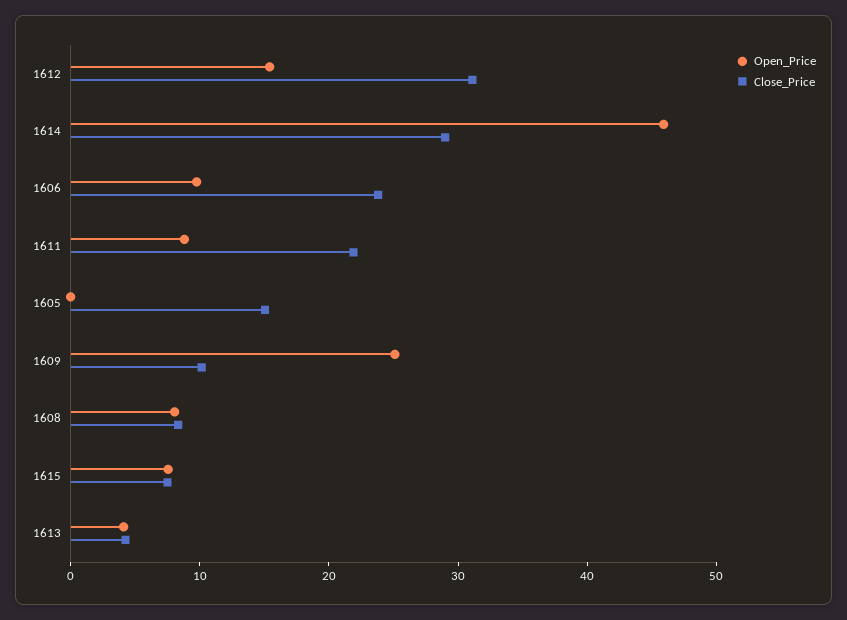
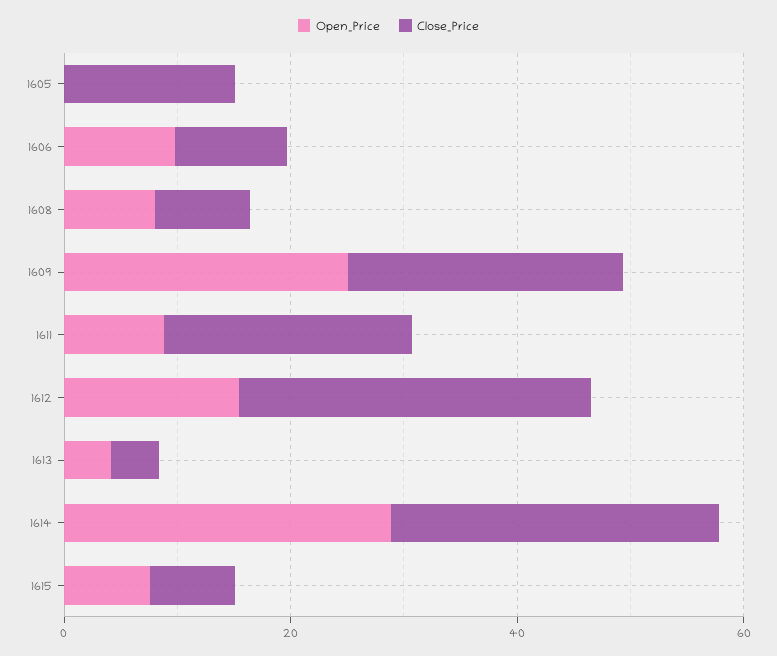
  {
    "Open_Price": {
      "1612": 16,
-     "1614": 46,
+     "1614": 30,
      "1606": 10,
      "1611": 8,
      "1605": 0,
      "1609": 26,
      "1608": 8,
      "1615": 8,
      "1613": 4
    },
    "Close_Price": {
      "1612": 32,
      "1614": 30,
-     "1606": 24,
+     "1606": 10,
      "1611": 22,
      "1605": 16,
-     "1609": 10,
+     "1609": 25,
      "1608": 8,
      "1615": 8,
      "1613": 4
    }
  }

